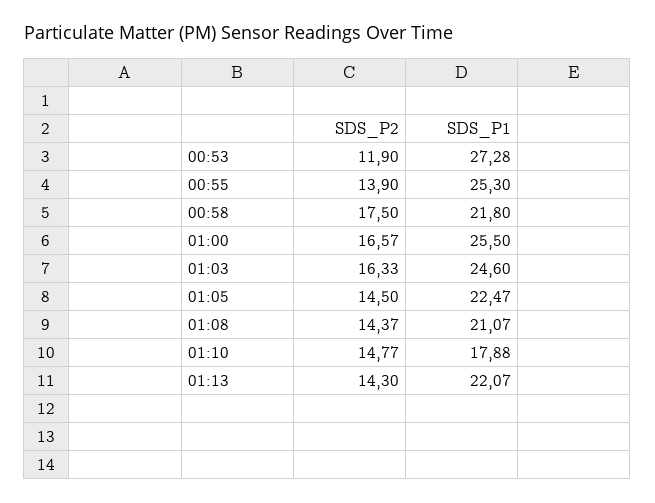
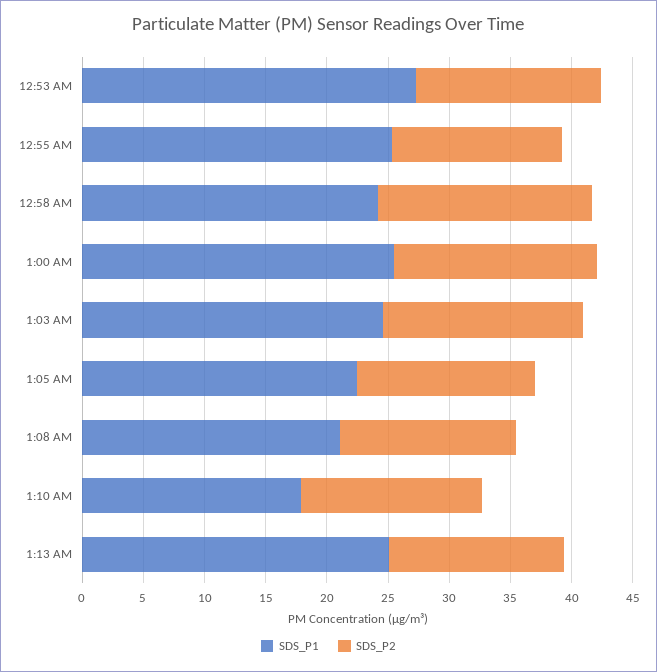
  {
    "SDS_P2": {
-     "00:53": 11.9,
+     "00:53": 15,
      "00:55": 13.9,
      "00:58": 17.5,
      "01:00": 16.57,
      "01:03": 16.33,
      "01:05": 14.5,
      "01:08": 14.37,
      "01:10": 14.77,
      "01:13": 14.3
    },
    "SDS_P1": {
      "00:53": 27.28,
      "00:55": 25.3,
-     "00:58": 21.8,
+     "00:58": 24,
      "01:00": 25.5,
      "01:03": 24.6,
      "01:05": 22.47,
      "01:08": 21.07,
      "01:10": 17.88,
-     "01:13": 22.07
+     "01:13": 25
    }
  }

